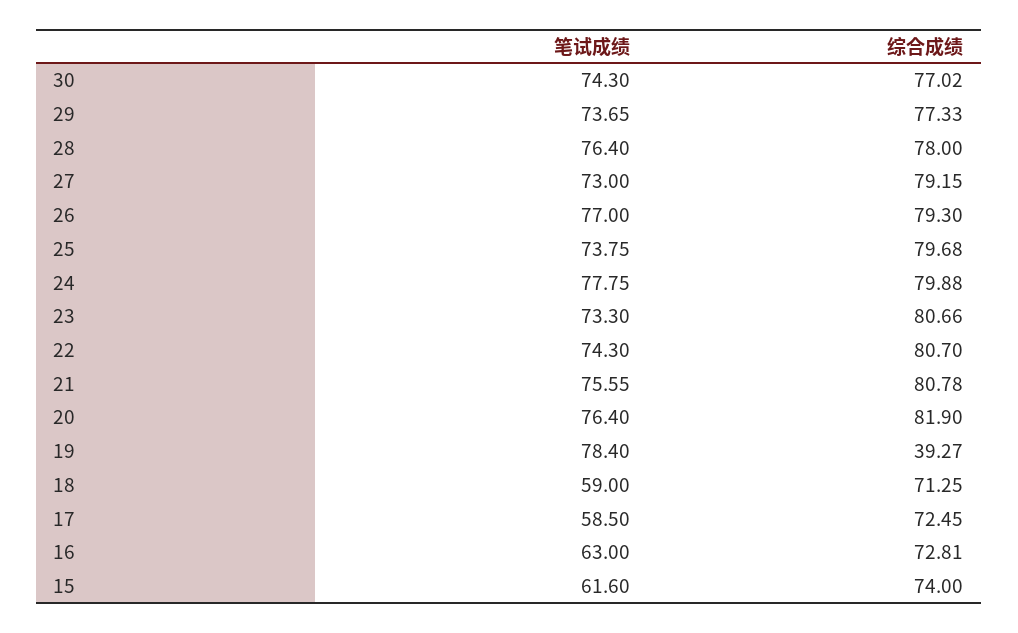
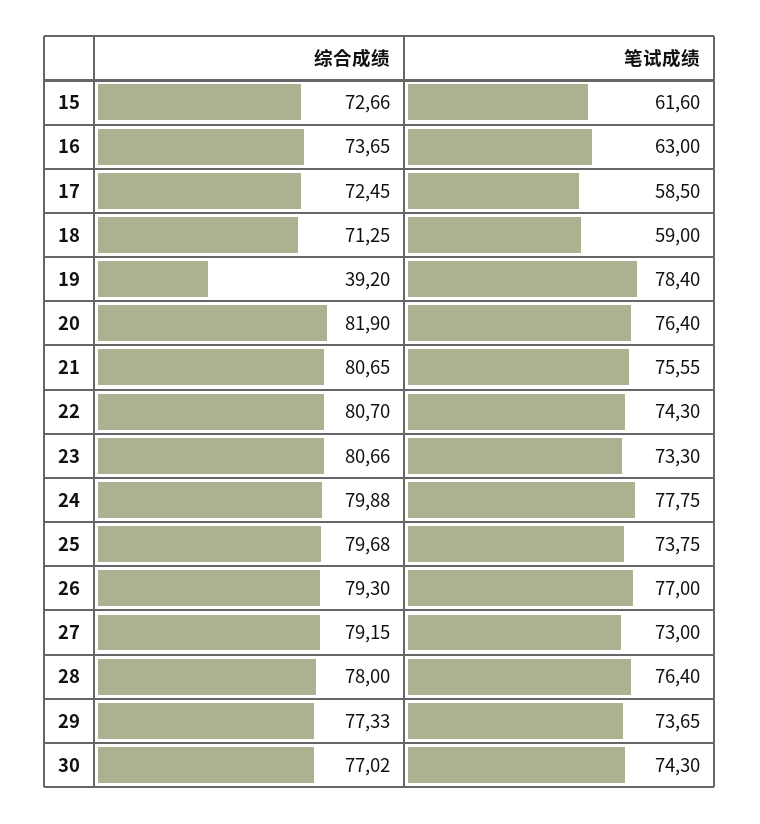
  {
    "笔试成绩": {
      "30": 74.3,
      "29": 73.65,
      "28": 76.4,
      "27": 73,
      "26": 77,
      "25": 73.75,
      "24": 77.75,
      "23": 73.3,
      "22": 74.3,
      "21": 75.55,
      "20": 76.4,
      "19": 78.4,
      "18": 59,
      "17": 58.5,
      "16": 63,
      "15": 61.6
    },
    "综合成绩": {
      "30": 77.02,
      "29": 77.33,
      "28": 78,
      "27": 79.15,
      "26": 79.3,
      "25": 79.68,
      "24": 79.88,
      "23": 80.66,
      "22": 80.7,
-     "21": 80.78,
+     "21": 80.65,
      "20": 81.9,
-     "19": 39.27,
+     "19": 39.2,
      "18": 71.25,
      "17": 72.45,
-     "16": 72.81,
+     "16": 73.65,
-     "15": 74
+     "15": 72.66
    }
  }

